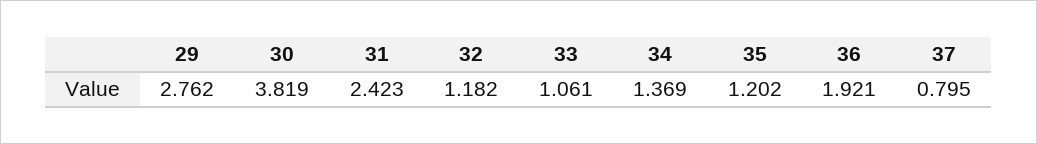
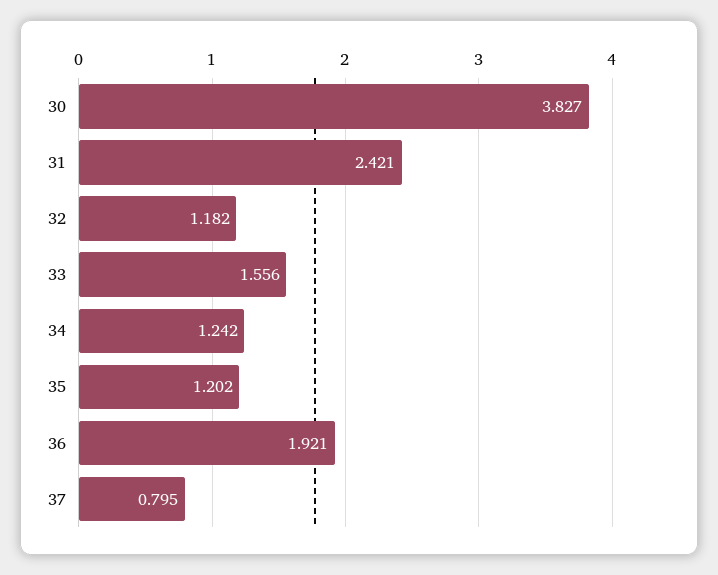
  {
-   "29": 2.762,
-   "30": 3.819,
+   "30": 3.827,
-   "31": 2.423,
+   "31": 2.421,
    "32": 1.182,
-   "33": 1.061,
+   "33": 1.556,
-   "34": 1.369,
+   "34": 1.242,
    "35": 1.202,
    "36": 1.921,
    "37": 0.795
  }

